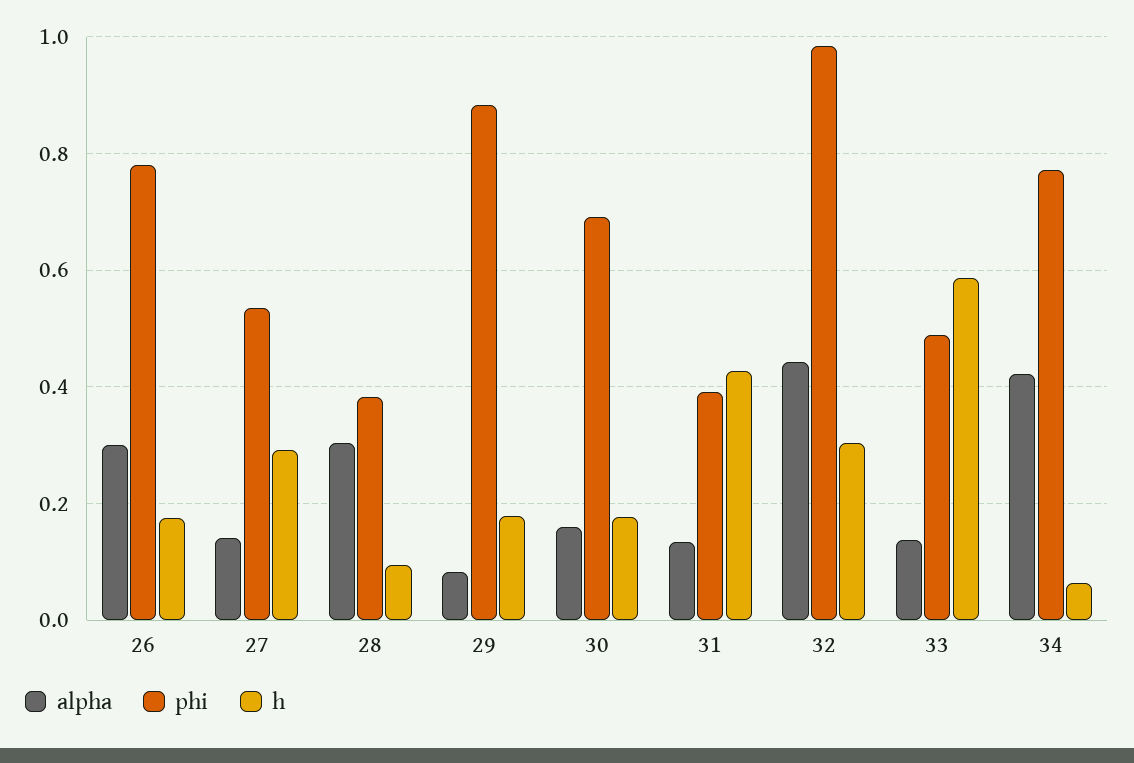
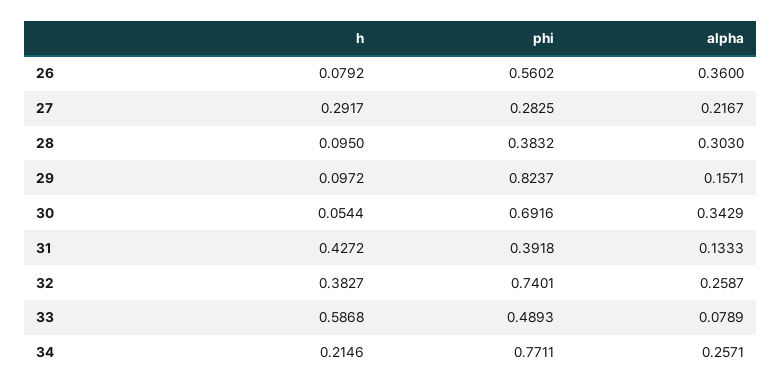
  {
    "alpha": {
-     "26": 0.3,
+     "26": 0.36,
-     "27": 0.14,
+     "27": 0.2167,
      "28": 0.303,
-     "29": 0.08,
+     "29": 0.1571,
-     "30": 0.16,
+     "30": 0.3429,
      "31": 0.1333,
-     "32": 0.44,
+     "32": 0.2587,
-     "33": 0.14,
+     "33": 0.0789,
-     "34": 0.42
+     "34": 0.2571
    },
    "phi": {
-     "26": 0.78,
+     "26": 0.5602,
-     "27": 0.54,
+     "27": 0.2825,
      "28": 0.3832,
-     "29": 0.88,
+     "29": 0.8237,
      "30": 0.6916,
      "31": 0.3918,
-     "32": 0.98,
+     "32": 0.7401,
      "33": 0.4893,
      "34": 0.7711
    },
    "h": {
-     "26": 0.18,
+     "26": 0.0792,
      "27": 0.2917,
      "28": 0.095,
-     "29": 0.18,
+     "29": 0.0972,
-     "30": 0.18,
+     "30": 0.0544,
      "31": 0.4272,
-     "32": 0.3,
+     "32": 0.3827,
      "33": 0.5868,
-     "34": 0.06
+     "34": 0.2146
    }
  }

